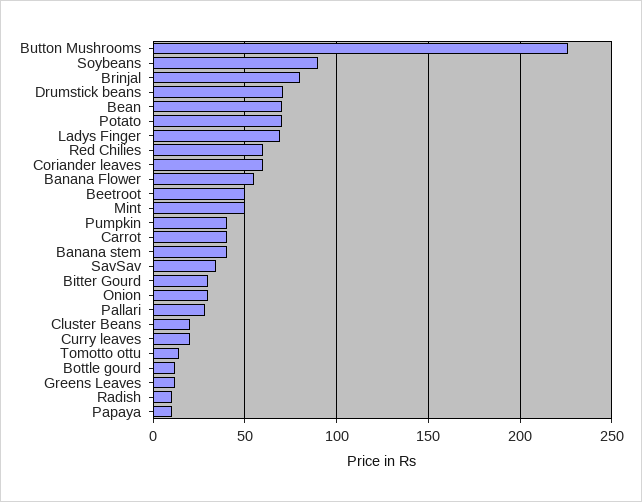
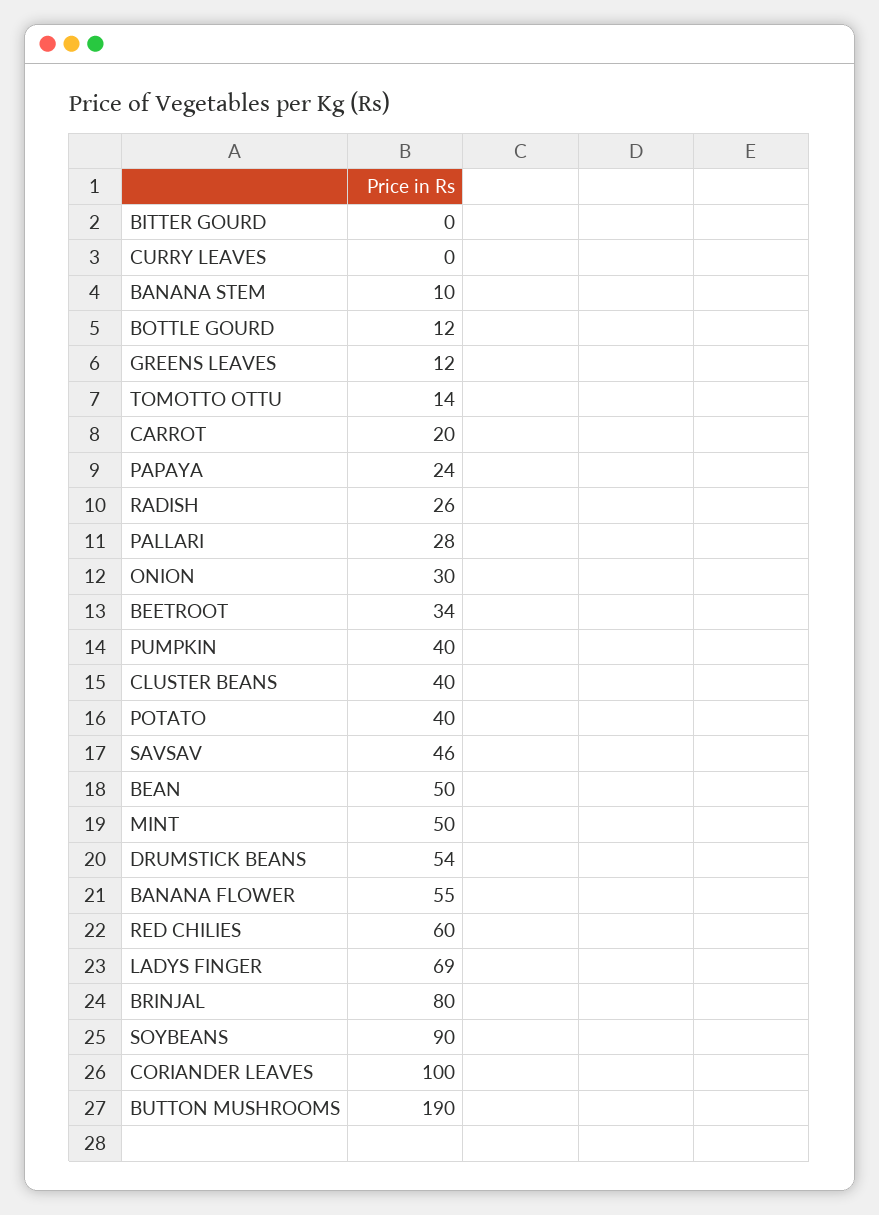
  {
-   "Button Mushrooms": 225,
+   "Button Mushrooms": 190,
    "Soybeans": 90,
    "Brinjal": 80,
-   "Drumstick beans": 70,
+   "Drumstick beans": 54,
-   "Bean": 70,
+   "Bean": 50,
-   "Potato": 70,
+   "Potato": 40,
    "Ladys Finger": 69,
    "Red Chilies": 60,
-   "Coriander leaves": 60,
+   "Coriander leaves": 100,
    "Banana Flower": 55,
-   "Beetroot": 50,
+   "Beetroot": 34,
    "Mint": 50,
    "Pumpkin": 40,
-   "Carrot": 40,
+   "Carrot": 20,
-   "Banana stem": 40,
+   "Banana stem": 10,
-   "SavSav": 35,
+   "SavSav": 46,
-   "Bitter Gourd": 30,
+   "Bitter Gourd": 0,
    "Onion": 30,
    "Pallari": 28,
-   "Cluster Beans": 20,
+   "Cluster Beans": 40,
-   "Curry leaves": 20,
+   "Curry leaves": 0,
    "Tomotto ottu": 14,
    "Bottle gourd": 12,
    "Greens Leaves": 12,
-   "Radish": 10,
+   "Radish": 26,
-   "Papaya": 10
+   "Papaya": 24
  }

